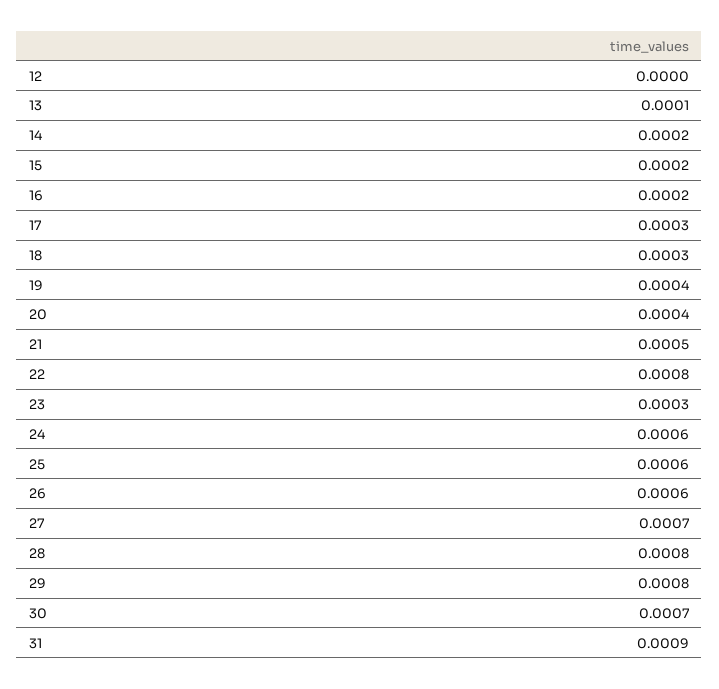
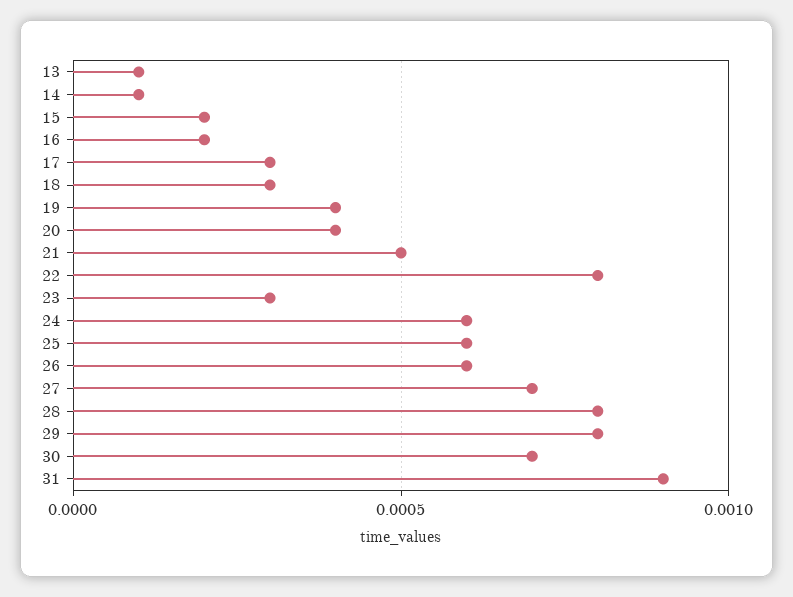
  {
-   "12": 0,
    "13": 0.0001,
-   "14": 0.0002,
+   "14": 0.0001,
    "15": 0.0002,
    "16": 0.0002,
    "17": 0.0003,
    "18": 0.0003,
    "19": 0.0004,
    "20": 0.0004,
    "21": 0.0005,
    "22": 0.0008,
    "23": 0.0003,
    "24": 0.0006,
    "25": 0.0006,
    "26": 0.0006,
    "27": 0.0007,
    "28": 0.0008,
    "29": 0.0008,
    "30": 0.0007,
    "31": 0.0009
  }

